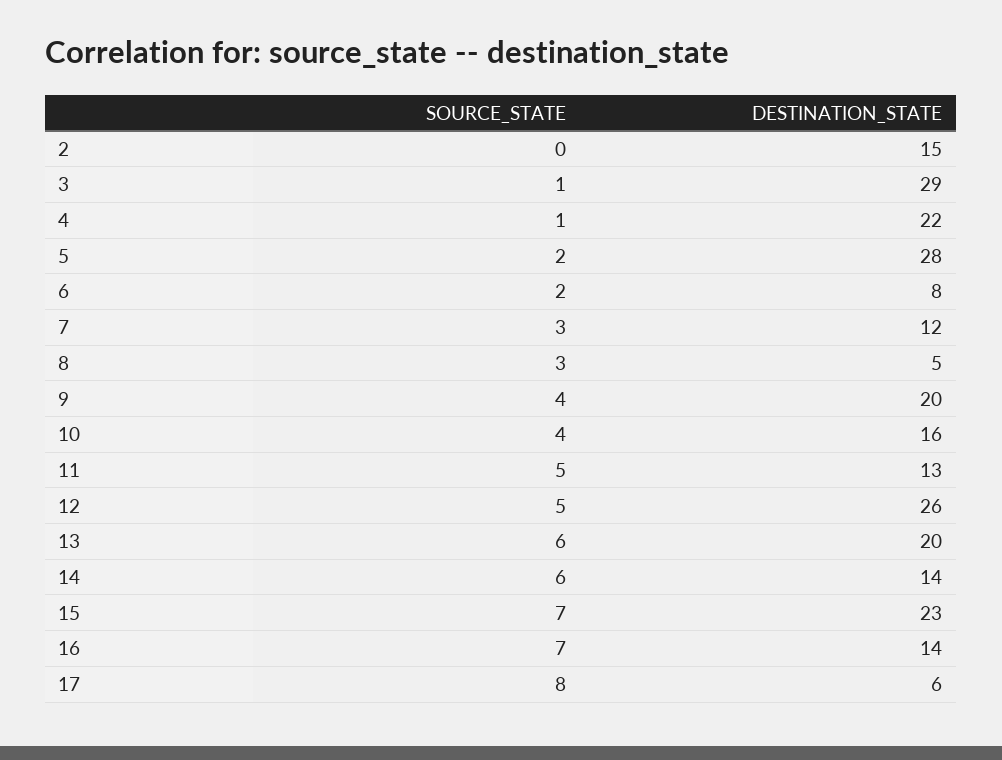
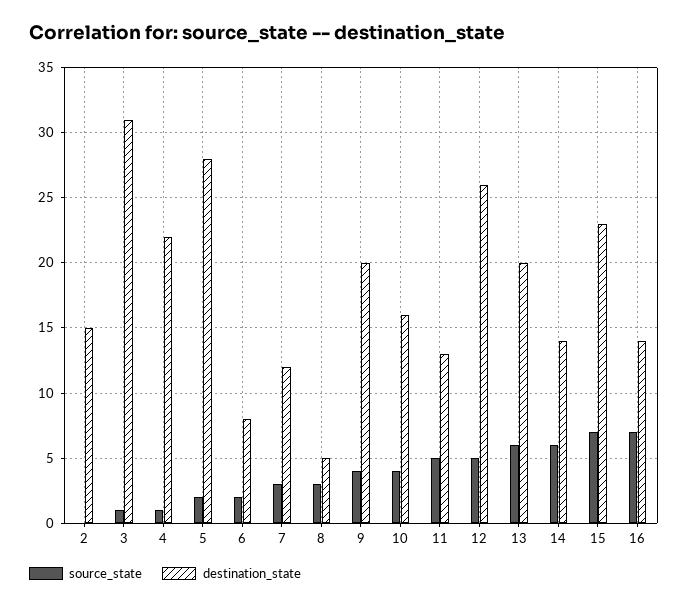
  {
    "SOURCE_STATE": {
      "2": 0,
      "3": 1,
      "4": 1,
      "5": 2,
      "6": 2,
      "7": 3,
      "8": 3,
      "9": 4,
      "10": 4,
      "11": 5,
      "12": 5,
      "13": 6,
      "14": 6,
      "15": 7,
-     "16": 7,
+     "16": 7
-     "17": 8
    },
    "DESTINATION_STATE": {
      "2": 15,
-     "3": 29,
+     "3": 31,
      "4": 22,
      "5": 28,
      "6": 8,
      "7": 12,
      "8": 5,
      "9": 20,
      "10": 16,
      "11": 13,
      "12": 26,
      "13": 20,
      "14": 14,
      "15": 23,
-     "16": 14,
+     "16": 14
-     "17": 6
    }
  }

